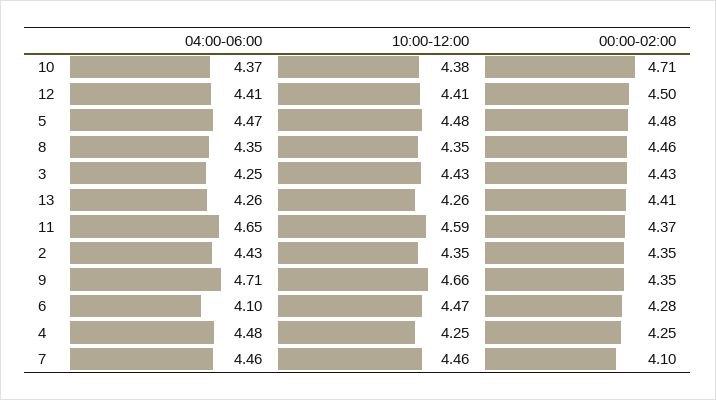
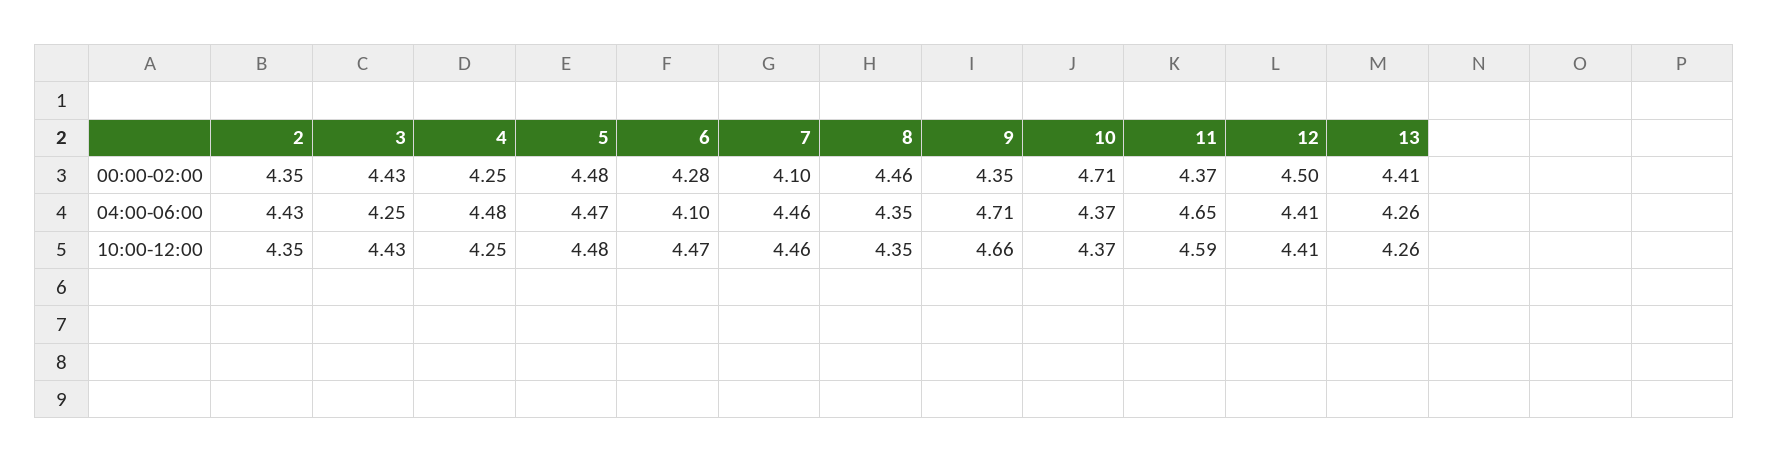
  {
    "04:00-06:00": {
      "10": 4.37,
      "12": 4.41,
      "5": 4.47,
      "8": 4.35,
      "3": 4.25,
      "13": 4.26,
      "11": 4.65,
      "2": 4.43,
      "9": 4.71,
      "6": 4.1,
      "4": 4.48,
      "7": 4.46
    },
    "10:00-12:00": {
-     "10": 4.38,
+     "10": 4.37,
      "12": 4.41,
      "5": 4.48,
      "8": 4.35,
      "3": 4.43,
      "13": 4.26,
      "11": 4.59,
      "2": 4.35,
      "9": 4.66,
      "6": 4.47,
      "4": 4.25,
      "7": 4.46
    },
    "00:00-02:00": {
      "10": 4.71,
      "12": 4.5,
      "5": 4.48,
      "8": 4.46,
      "3": 4.43,
      "13": 4.41,
      "11": 4.37,
      "2": 4.35,
      "9": 4.35,
      "6": 4.28,
      "4": 4.25,
      "7": 4.1
    }
  }

